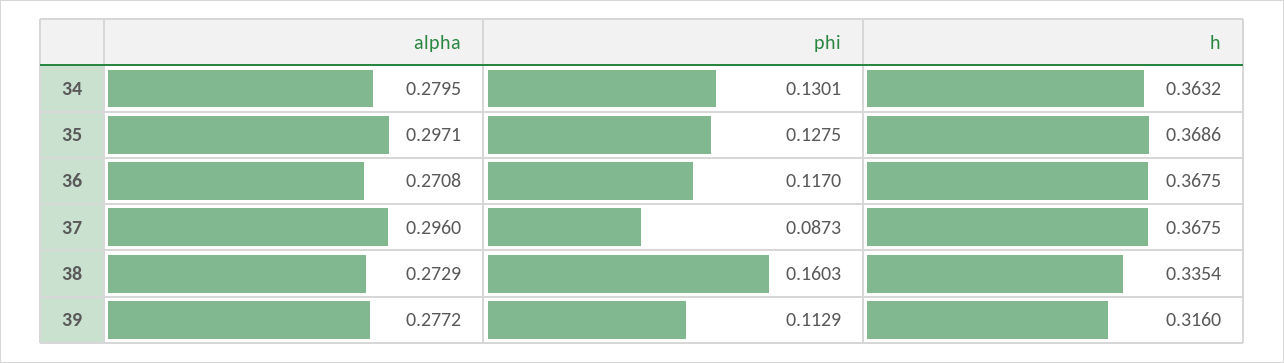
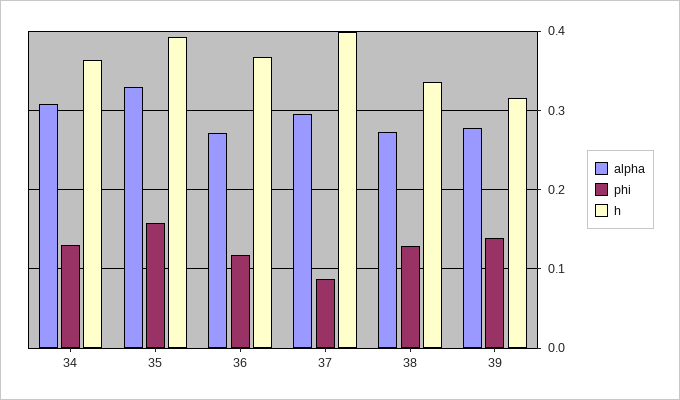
  {
    "alpha": {
-     "34": 0.2795,
+     "34": 0.31,
-     "35": 0.2971,
+     "35": 0.33,
      "36": 0.2708,
      "37": 0.296,
      "38": 0.2729,
      "39": 0.2772
    },
    "phi": {
      "34": 0.1301,
-     "35": 0.1275,
+     "35": 0.16,
      "36": 0.117,
      "37": 0.0873,
-     "38": 0.1603,
+     "38": 0.13,
-     "39": 0.1129
+     "39": 0.14
    },
    "h": {
      "34": 0.3632,
-     "35": 0.3686,
+     "35": 0.39,
      "36": 0.3675,
-     "37": 0.3675,
+     "37": 0.4,
      "38": 0.3354,
      "39": 0.316
    }
  }

